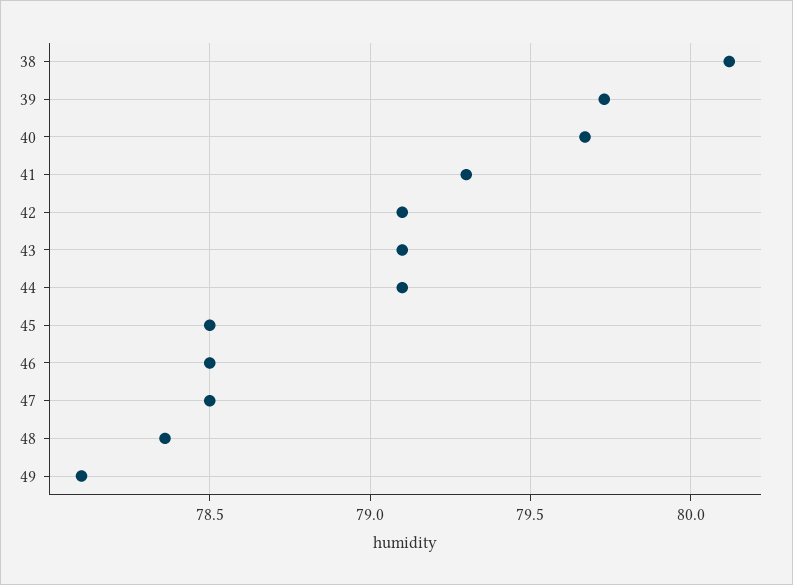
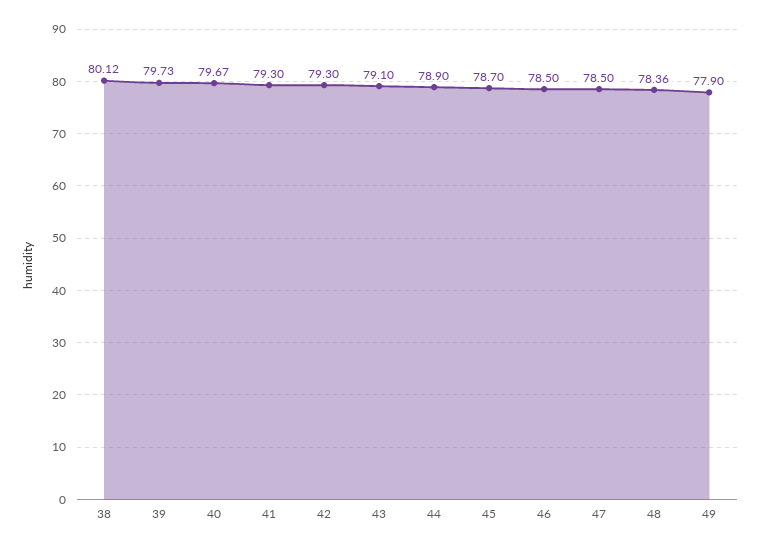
  {
    "38": 80.12,
    "39": 79.73,
    "40": 79.67,
    "41": 79.3,
-   "42": 79.1,
+   "42": 79.3,
    "43": 79.1,
-   "44": 79.1,
+   "44": 78.9,
-   "45": 78.5,
+   "45": 78.7,
    "46": 78.5,
    "47": 78.5,
    "48": 78.36,
-   "49": 78.1
+   "49": 77.9
  }

